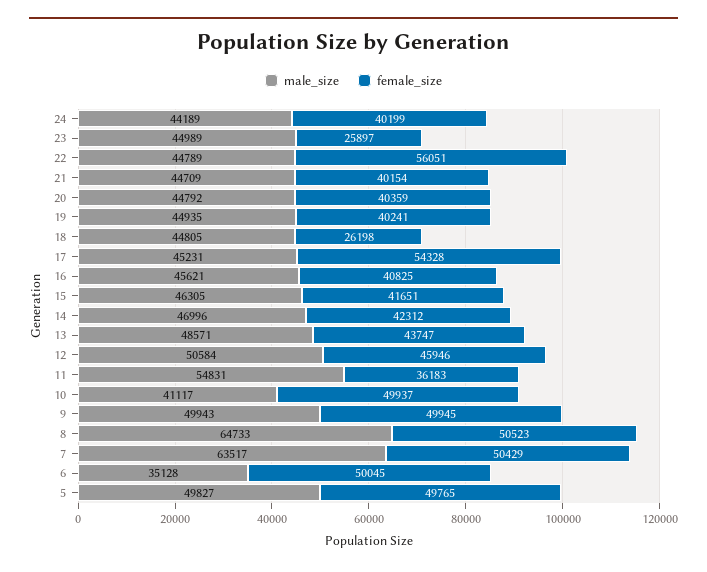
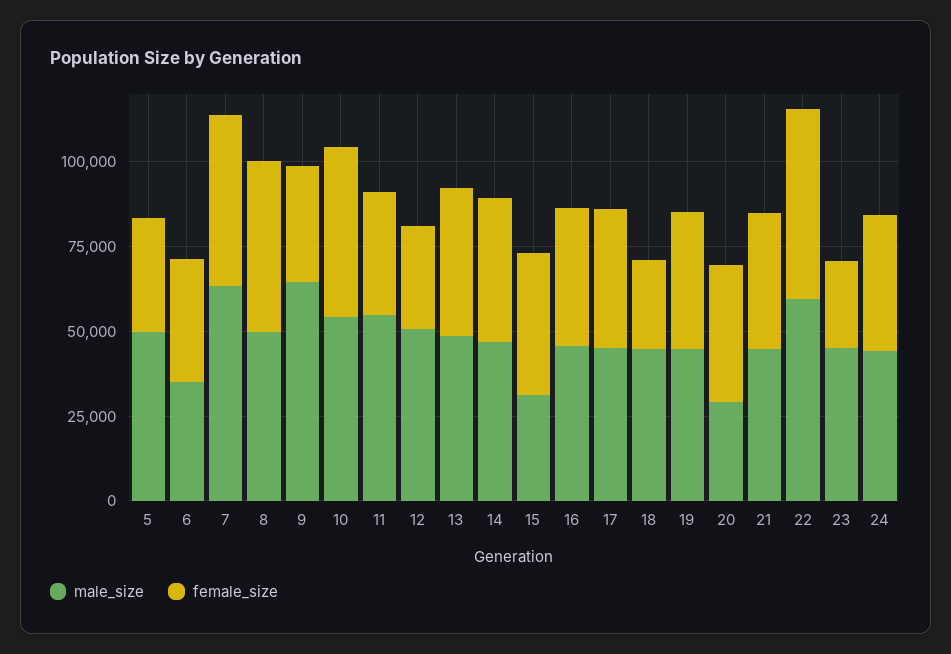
  {
    "male_size": {
      "24": 44189,
      "23": 44989,
-     "22": 44789,
+     "22": 60000,
      "21": 44709,
-     "20": 44792,
+     "20": 30000,
      "19": 44935,
      "18": 44805,
      "17": 45231,
      "16": 45621,
-     "15": 46305,
+     "15": 30000,
      "14": 46996,
      "13": 48571,
      "12": 50584,
      "11": 54831,
-     "10": 41117,
+     "10": 55000,
-     "9": 49943,
+     "9": 65000,
-     "8": 64733,
+     "8": 50000,
      "7": 63517,
      "6": 35128,
      "5": 49827
    },
    "female_size": {
      "24": 40199,
      "23": 25897,
      "22": 56051,
      "21": 40154,
      "20": 40359,
      "19": 40241,
      "18": 26198,
-     "17": 54328,
+     "17": 40000,
      "16": 40825,
      "15": 41651,
      "14": 42312,
      "13": 43747,
-     "12": 45946,
+     "12": 30000,
      "11": 36183,
      "10": 49937,
-     "9": 49945,
+     "9": 35000,
      "8": 50523,
      "7": 50429,
-     "6": 50045,
+     "6": 35000,
-     "5": 49765
+     "5": 35000
    }
  }

